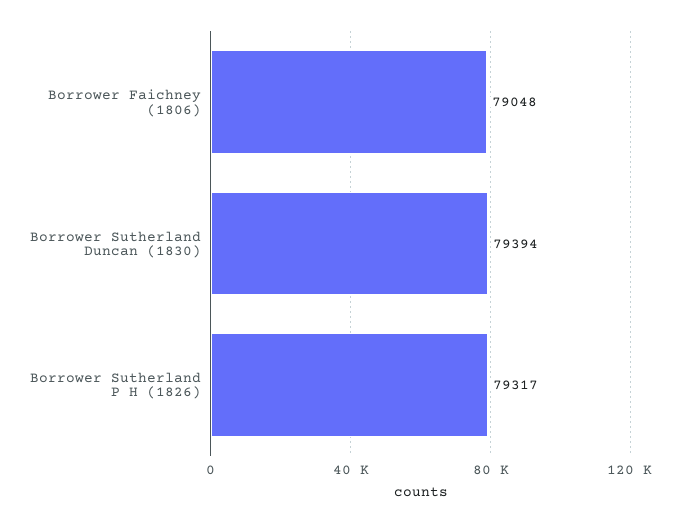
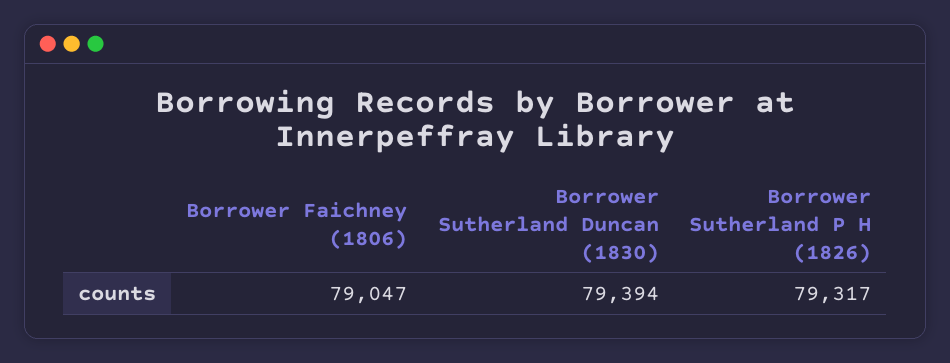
  {
-   "Borrower Faichney (1806)": 79048,
+   "Borrower Faichney (1806)": 79047,
    "Borrower Sutherland Duncan (1830)": 79394,
    "Borrower Sutherland P H (1826)": 79317
  }

